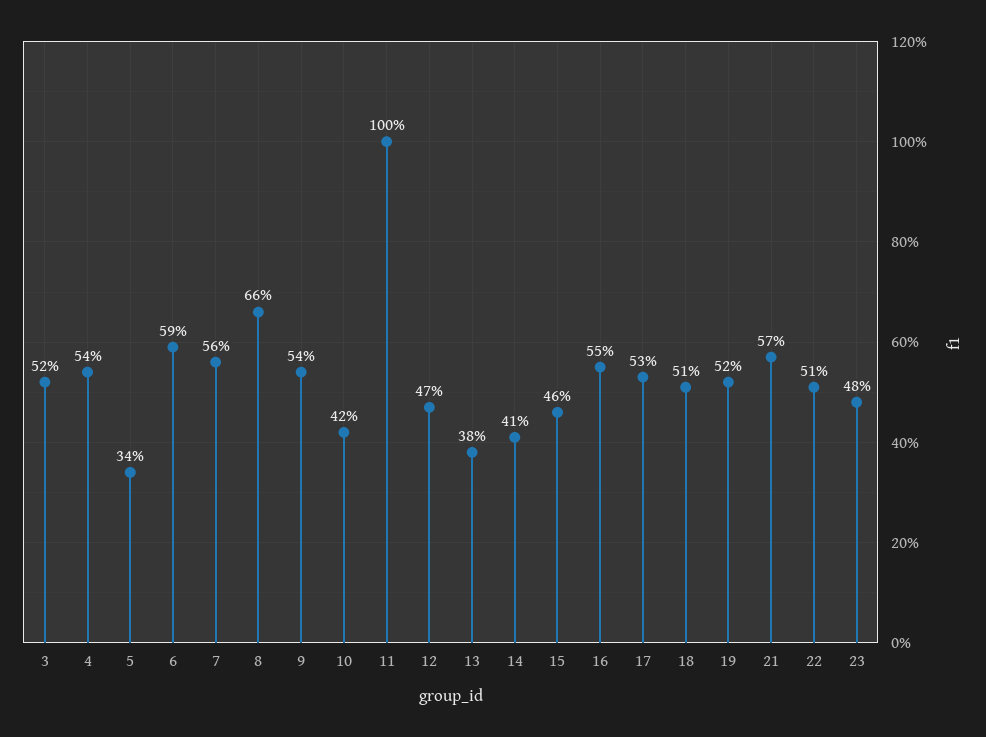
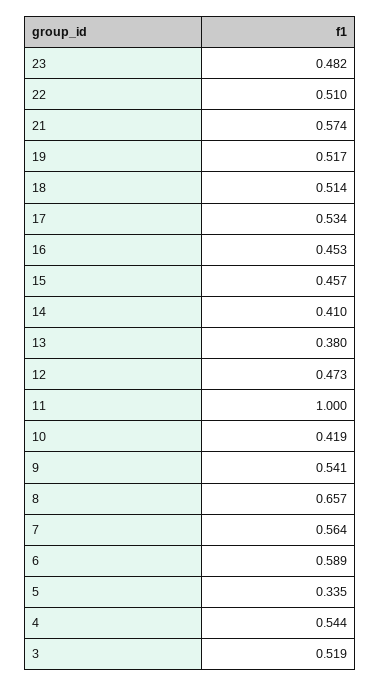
  {
    "3": 0.519,
    "4": 0.544,
    "5": 0.335,
    "6": 0.589,
    "7": 0.564,
    "8": 0.657,
    "9": 0.541,
    "10": 0.419,
    "11": 1,
    "12": 0.473,
    "13": 0.38,
    "14": 0.41,
    "15": 0.457,
-   "16": 0.55,
+   "16": 0.453,
    "17": 0.534,
    "18": 0.514,
    "19": 0.517,
    "21": 0.574,
    "22": 0.51,
    "23": 0.482
  }

